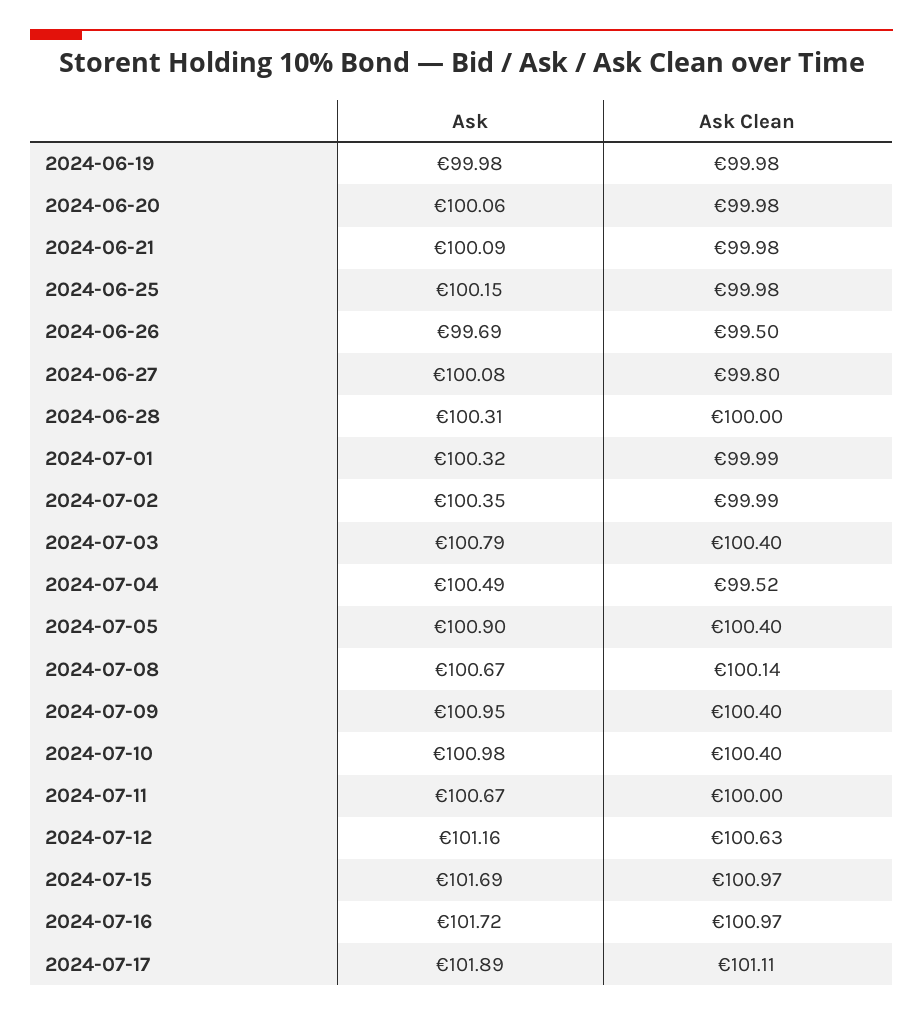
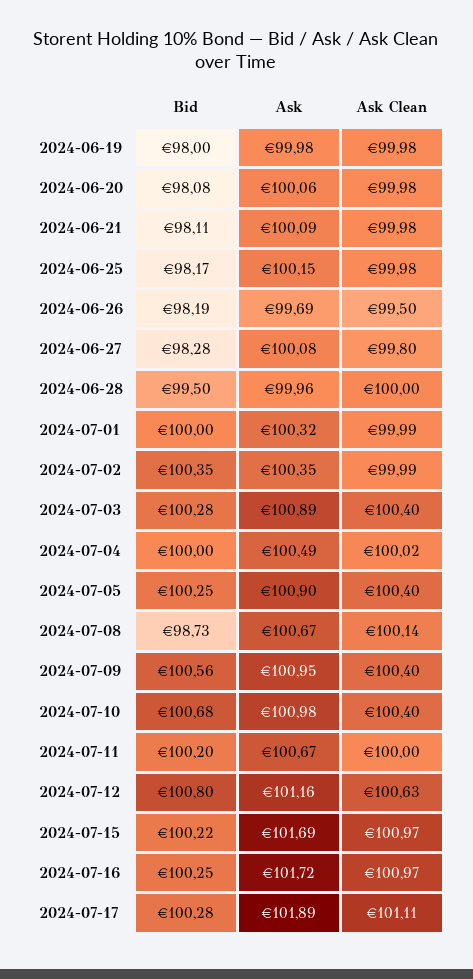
  {
    "Ask": {
      "2024-06-19": 99.98,
      "2024-06-20": 100.06,
      "2024-06-21": 100.09,
      "2024-06-25": 100.15,
      "2024-06-26": 99.69,
      "2024-06-27": 100.08,
-     "2024-06-28": 100.31,
+     "2024-06-28": 99.96,
      "2024-07-01": 100.32,
      "2024-07-02": 100.35,
-     "2024-07-03": 100.79,
+     "2024-07-03": 100.89,
      "2024-07-04": 100.49,
      "2024-07-05": 100.9,
      "2024-07-08": 100.67,
      "2024-07-09": 100.95,
      "2024-07-10": 100.98,
      "2024-07-11": 100.67,
      "2024-07-12": 101.16,
      "2024-07-15": 101.69,
      "2024-07-16": 101.72,
      "2024-07-17": 101.89
    },
    "Ask Clean": {
      "2024-06-19": 99.98,
      "2024-06-20": 99.98,
      "2024-06-21": 99.98,
      "2024-06-25": 99.98,
      "2024-06-26": 99.5,
      "2024-06-27": 99.8,
      "2024-06-28": 100,
      "2024-07-01": 99.99,
      "2024-07-02": 99.99,
      "2024-07-03": 100.4,
-     "2024-07-04": 99.52,
+     "2024-07-04": 100.02,
      "2024-07-05": 100.4,
      "2024-07-08": 100.14,
      "2024-07-09": 100.4,
      "2024-07-10": 100.4,
      "2024-07-11": 100,
      "2024-07-12": 100.63,
      "2024-07-15": 100.97,
      "2024-07-16": 100.97,
      "2024-07-17": 101.11
-   }
+   },
+   "Bid": {
+     "2024-06-19": 98,
+     "2024-06-20": 98.08,
+     "2024-06-21": 98.11,
+     "2024-06-25": 98.17,
+     "2024-06-26": 98.19,
+     "2024-06-27": 98.28,
+     "2024-06-28": 99.5,
+     "2024-07-01": 100,
+     "2024-07-02": 100.35,
+     "2024-07-03": 100.28,
+     "2024-07-04": 100,
+     "2024-07-05": 100.25,
+     "2024-07-08": 98.73,
+     "2024-07-09": 100.56,
+     "2024-07-10": 100.68,
+     "2024-07-11": 100.2,
+     "2024-07-12": 100.8,
+     "2024-07-15": 100.22,
+     "2024-07-16": 100.25,
+     "2024-07-17": 100.28
+   }
  }

